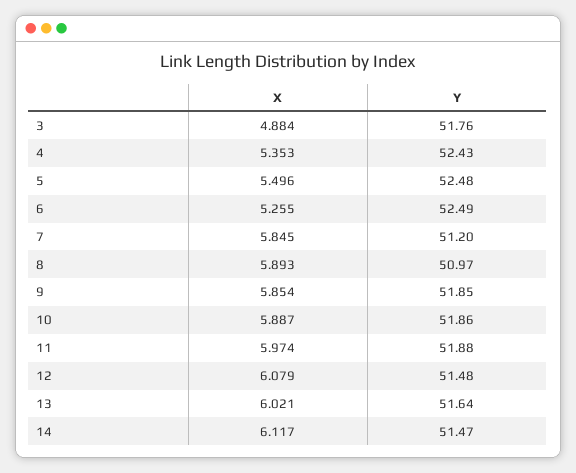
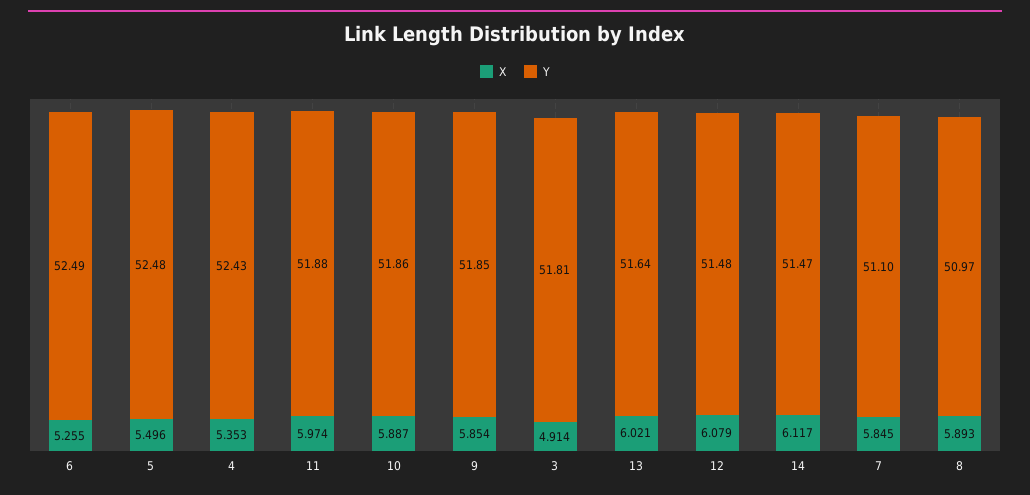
  {
    "X": {
-     "3": 4.884,
+     "3": 4.914,
      "4": 5.353,
      "5": 5.496,
      "6": 5.255,
      "7": 5.845,
      "8": 5.893,
      "9": 5.854,
      "10": 5.887,
      "11": 5.974,
      "12": 6.079,
      "13": 6.021,
      "14": 6.117
    },
    "Y": {
-     "3": 51.76,
+     "3": 51.81,
      "4": 52.43,
      "5": 52.48,
      "6": 52.49,
-     "7": 51.2,
+     "7": 51.1,
      "8": 50.97,
      "9": 51.85,
      "10": 51.86,
      "11": 51.88,
      "12": 51.48,
      "13": 51.64,
      "14": 51.47
    }
  }

